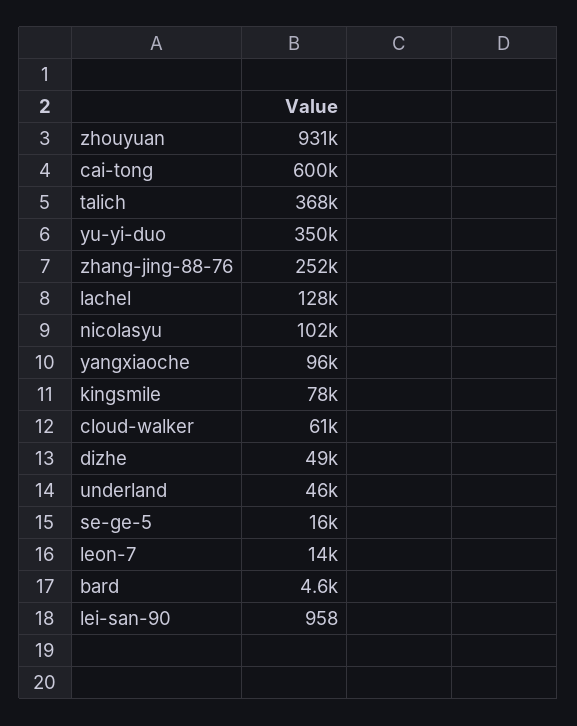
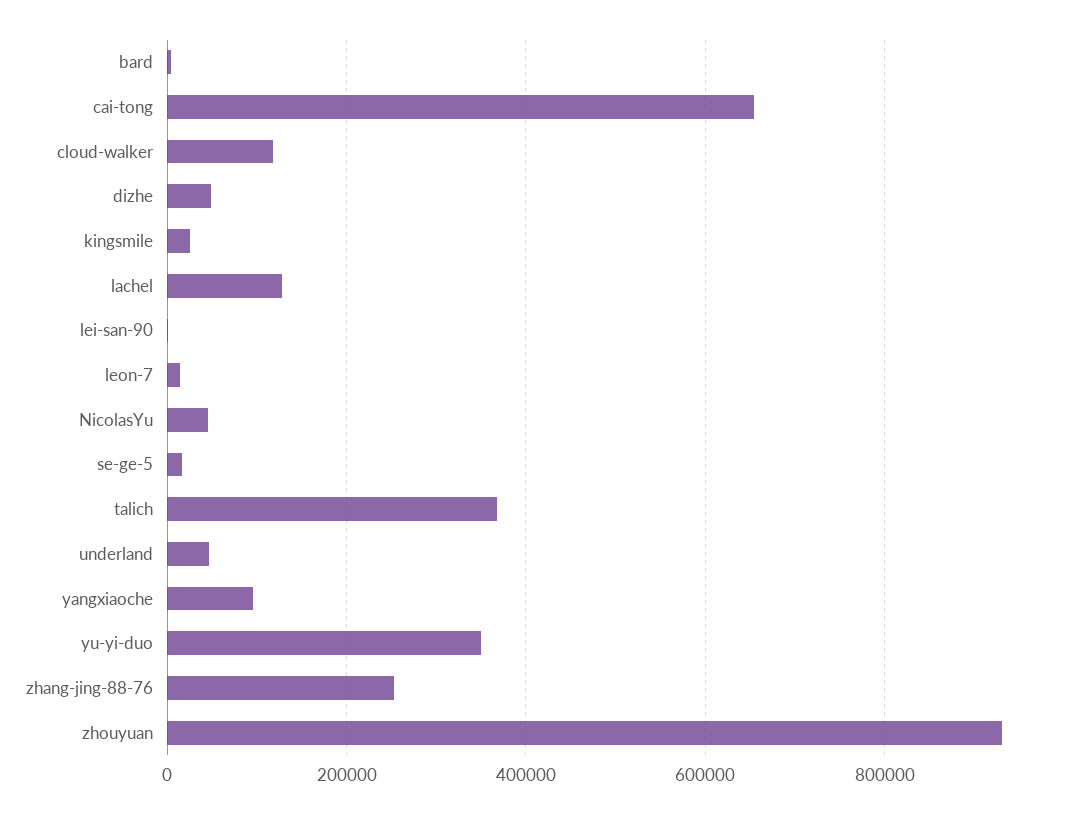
  {
    "zhouyuan": 931000,
-   "cai-tong": 600000,
+   "cai-tong": 660000,
    "talich": 368000,
    "yu-yi-duo": 350000,
    "zhang-jing-88-76": 252000,
    "lachel": 128000,
-   "nicolasyu": 102000,
+   "nicolasyu": 40000,
    "yangxiaoche": 96000,
-   "kingsmile": 78000,
+   "kingsmile": 20000,
-   "cloud-walker": 61000,
+   "cloud-walker": 120000,
    "dizhe": 49000,
    "underland": 46000,
    "se-ge-5": 16000,
    "leon-7": 14000,
    "bard": 4600,
    "lei-san-90": 958
  }

